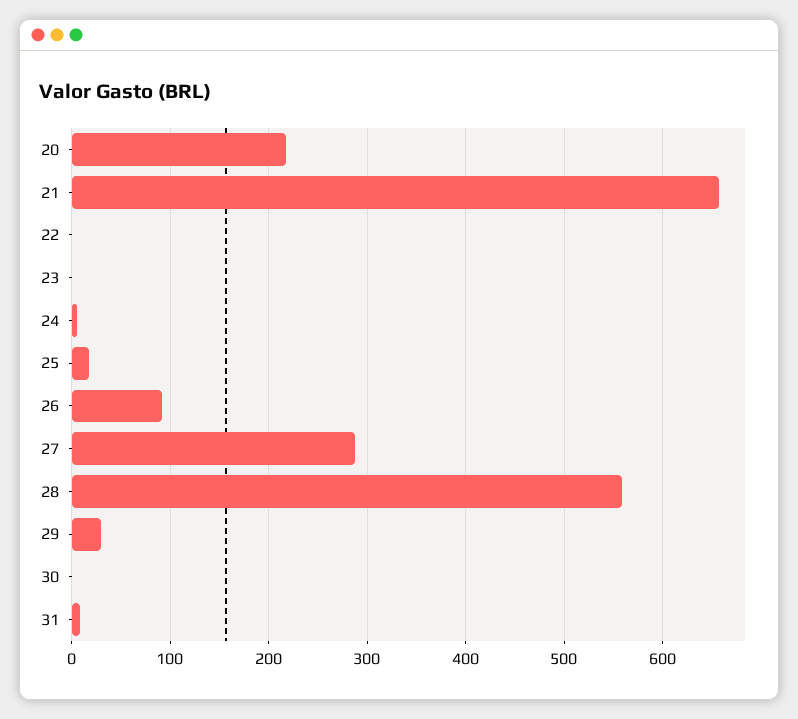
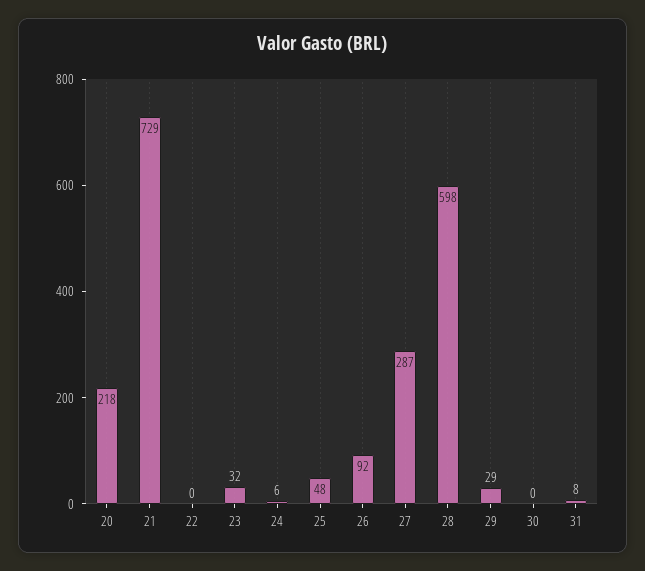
  {
    "20": 218,
-   "21": 660,
+   "21": 729,
    "22": 0,
-   "23": 0,
+   "23": 32,
    "24": 6,
-   "25": 20,
+   "25": 48,
    "26": 92,
    "27": 287,
-   "28": 560,
+   "28": 598,
    "29": 29,
    "30": 0,
    "31": 8
  }

